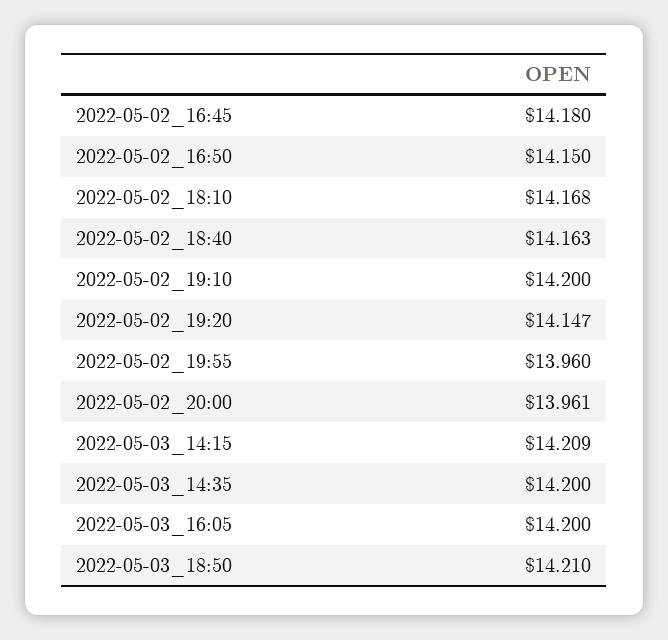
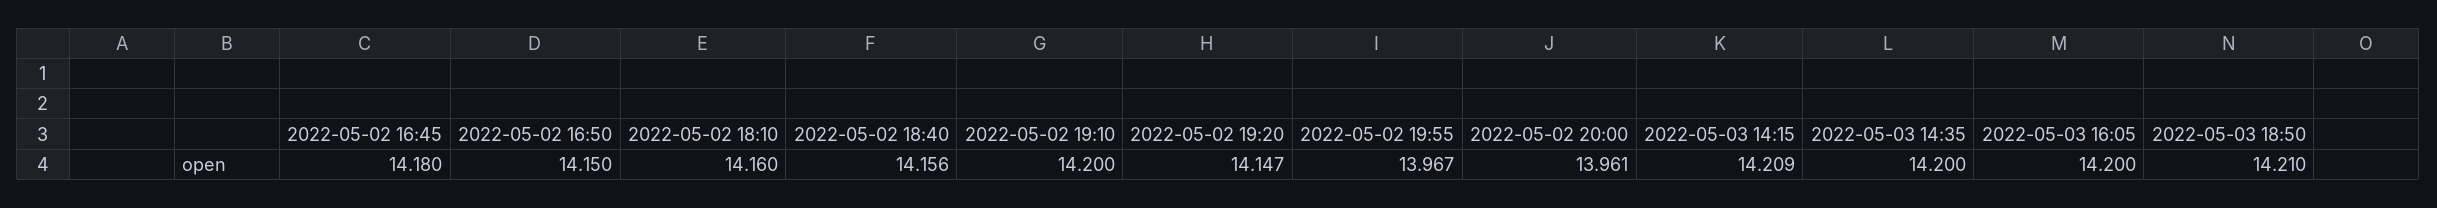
  {
    "2022-05-02_16:45": 14.18,
    "2022-05-02_16:50": 14.15,
-   "2022-05-02_18:10": 14.168,
+   "2022-05-02_18:10": 14.16,
-   "2022-05-02_18:40": 14.163,
+   "2022-05-02_18:40": 14.156,
    "2022-05-02_19:10": 14.2,
    "2022-05-02_19:20": 14.147,
-   "2022-05-02_19:55": 13.96,
+   "2022-05-02_19:55": 13.967,
    "2022-05-02_20:00": 13.961,
    "2022-05-03_14:15": 14.209,
    "2022-05-03_14:35": 14.2,
    "2022-05-03_16:05": 14.2,
    "2022-05-03_18:50": 14.21
  }

